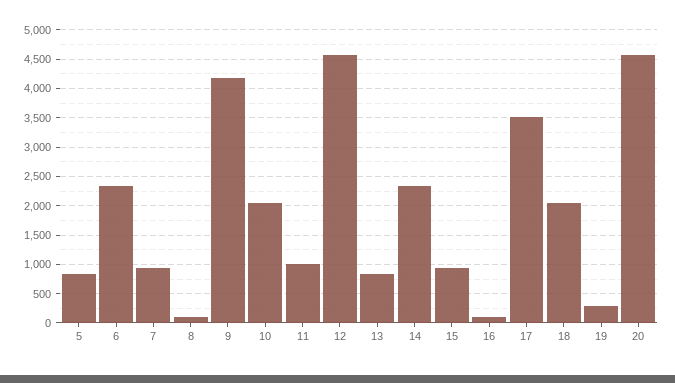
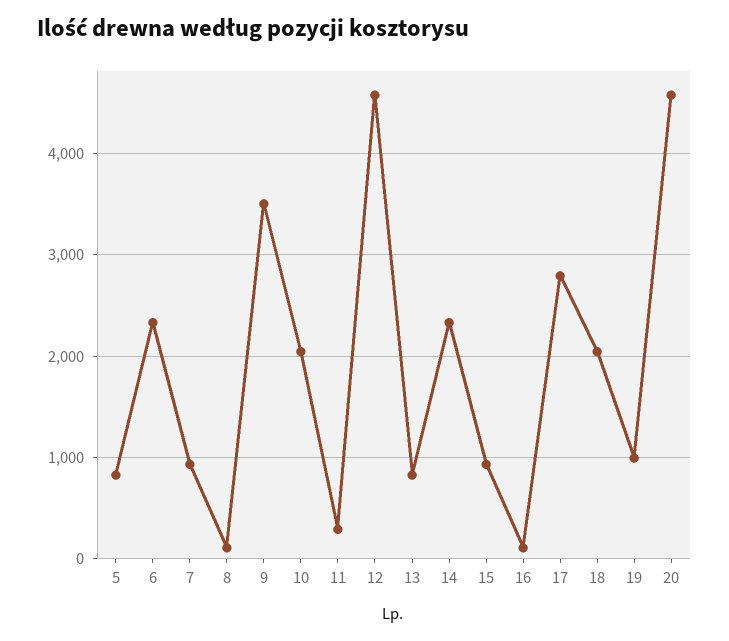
  {
    "5": 800,
    "6": 2300,
    "7": 900,
    "8": 100,
-   "9": 4250,
+   "9": 3500,
    "10": 2000,
-   "11": 1000,
+   "11": 300,
    "12": 4600,
    "13": 800,
    "14": 2300,
    "15": 900,
    "16": 100,
-   "17": 3500,
+   "17": 2800,
    "18": 2000,
-   "19": 250,
+   "19": 1000,
    "20": 4600
  }

